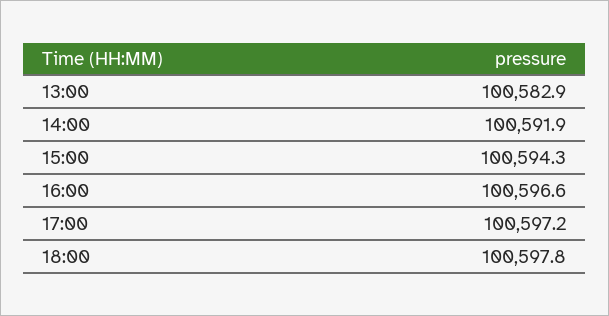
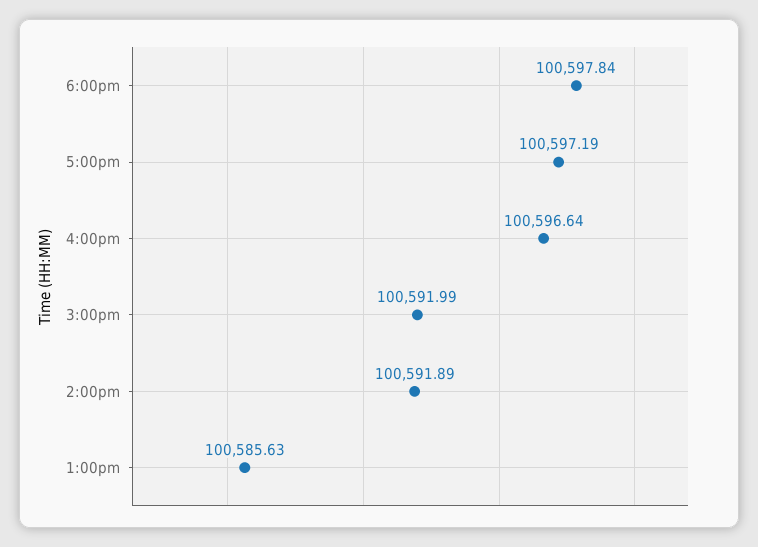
  {
-   "13:00": 100582.9,
+   "13:00": 100585.63,
    "14:00": 100591.89,
-   "15:00": 100594.3,
+   "15:00": 100591.99,
    "16:00": 100596.64,
    "17:00": 100597.19,
    "18:00": 100597.84
  }

